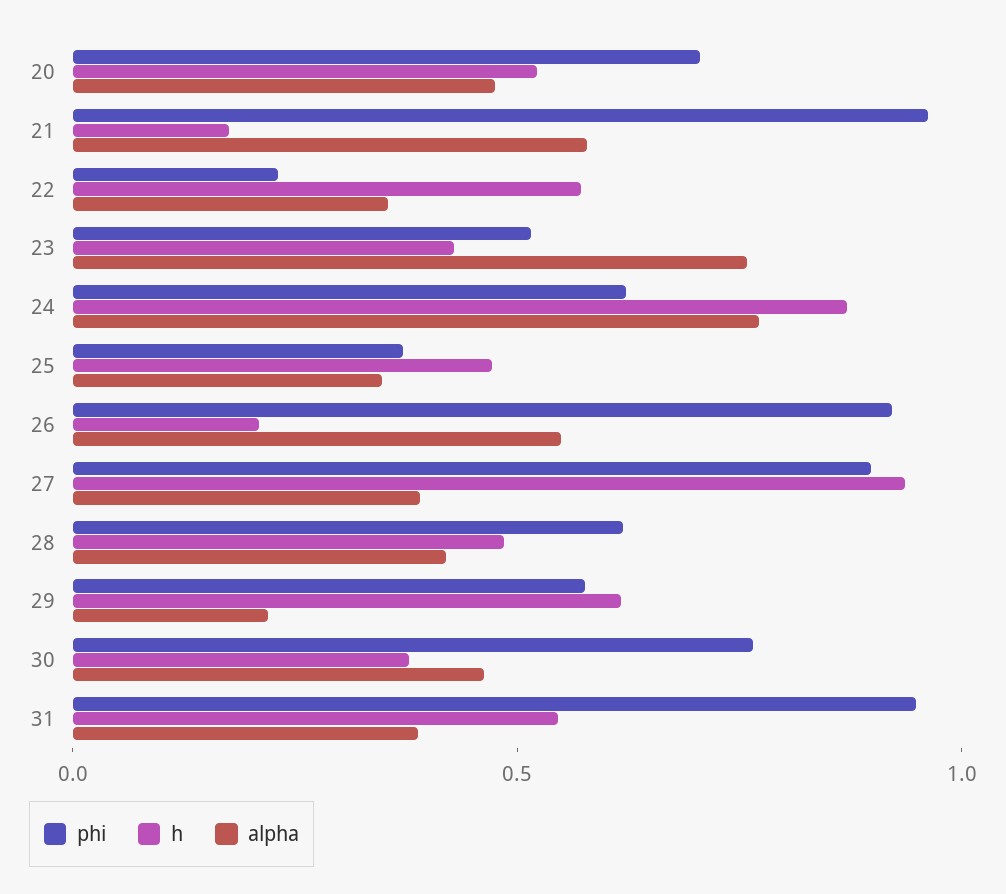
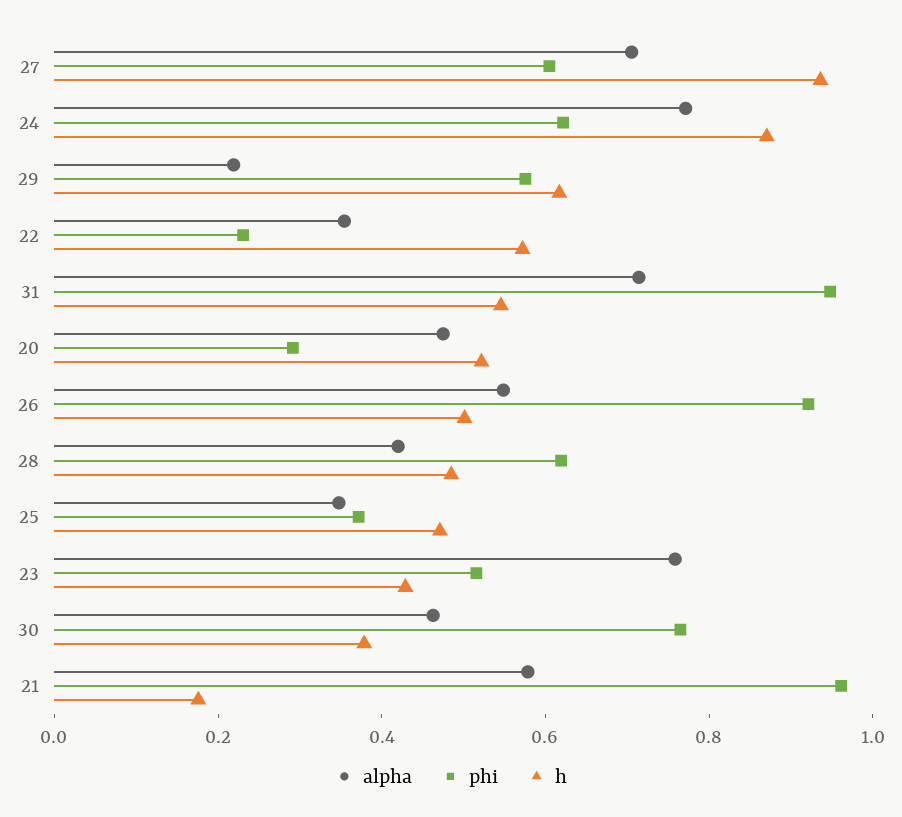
  {
    "phi": {
-     "20": 0.7,
+     "20": 0.3,
      "21": 0.95,
      "22": 0.25,
      "23": 0.5,
      "24": 0.6,
      "25": 0.35,
      "26": 0.9,
-     "27": 0.9,
+     "27": 0.6,
      "28": 0.6,
      "29": 0.6,
      "30": 0.75,
      "31": 0.95
    },
    "h": {
      "20": 0.5,
      "21": 0.2,
      "22": 0.55,
      "23": 0.45,
      "24": 0.85,
      "25": 0.45,
-     "26": 0.2,
+     "26": 0.5,
      "27": 0.95,
      "28": 0.5,
      "29": 0.6,
      "30": 0.4,
      "31": 0.55
    },
    "alpha": {
      "20": 0.5,
      "21": 0.6,
      "22": 0.35,
      "23": 0.75,
      "24": 0.75,
      "25": 0.35,
      "26": 0.55,
-     "27": 0.4,
+     "27": 0.7,
      "28": 0.4,
      "29": 0.2,
      "30": 0.45,
-     "31": 0.4
+     "31": 0.7
    }
  }

